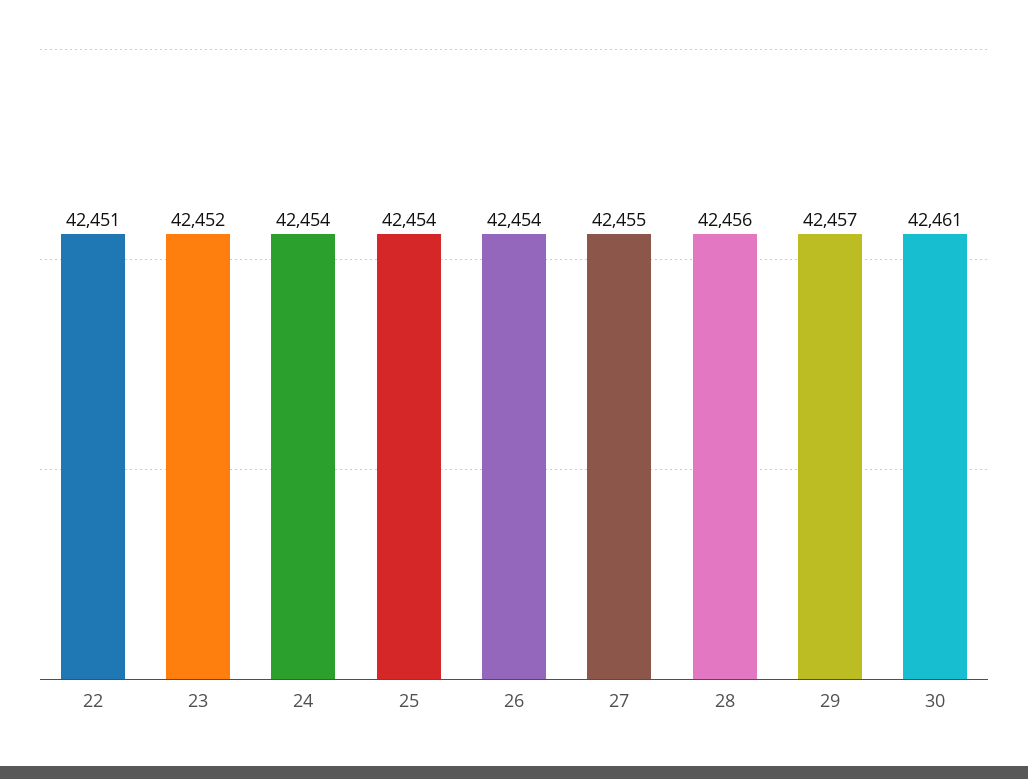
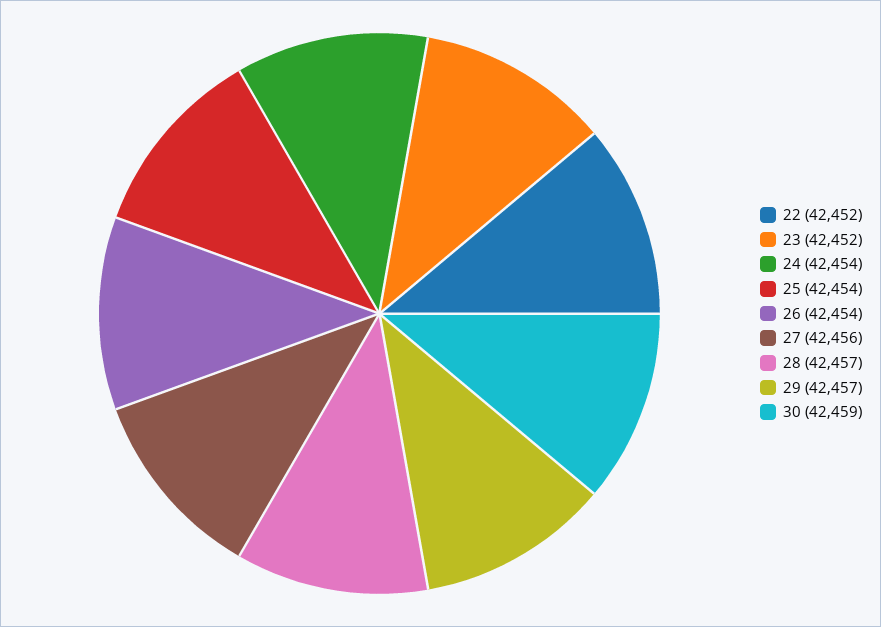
  {
-   "22": 42451,
+   "22": 42452,
    "23": 42452,
    "24": 42454,
    "25": 42454,
    "26": 42454,
-   "27": 42455,
+   "27": 42456,
-   "28": 42456,
+   "28": 42457,
    "29": 42457,
-   "30": 42461
+   "30": 42459
  }

